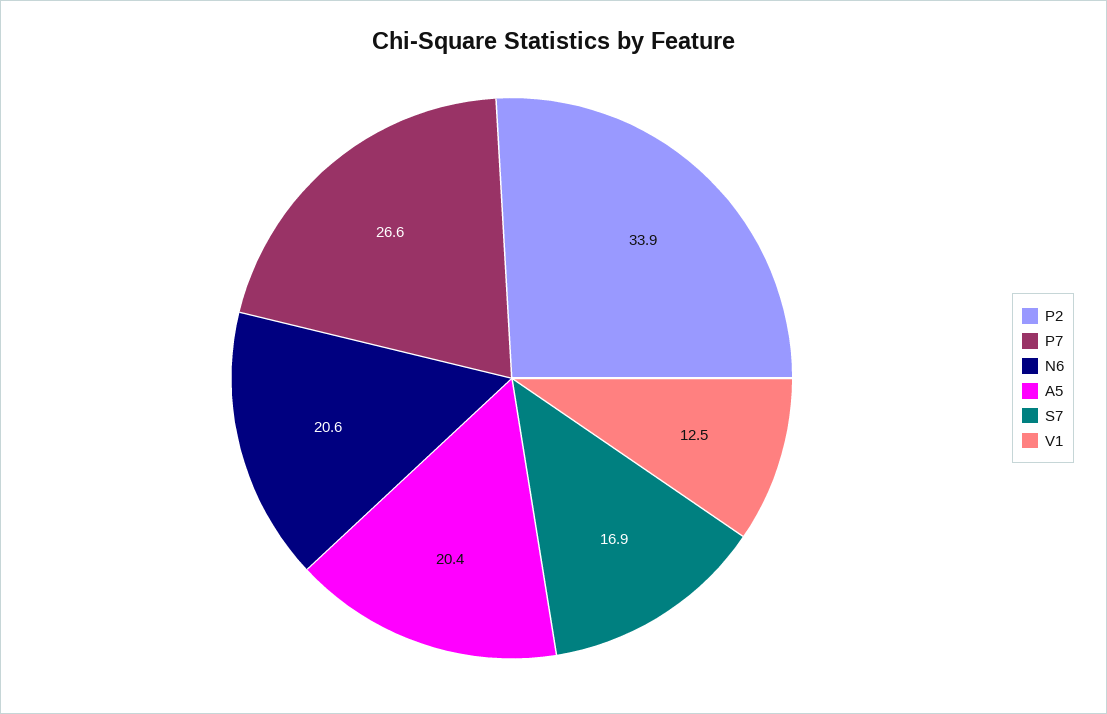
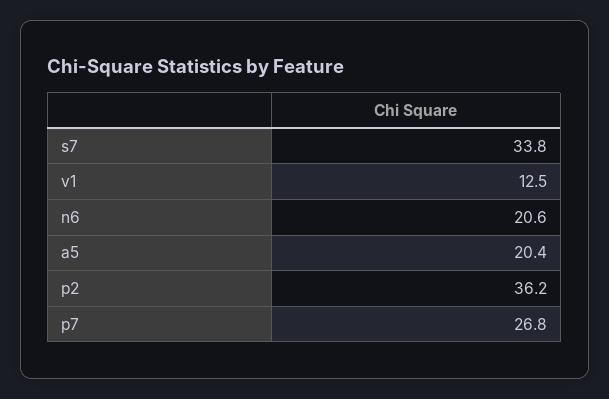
  {
-   "P2": 33.9,
+   "P2": 36.2,
-   "P7": 26.6,
+   "P7": 26.8,
    "N6": 20.6,
    "A5": 20.4,
-   "S7": 16.9,
+   "S7": 33.8,
    "V1": 12.5
  }

